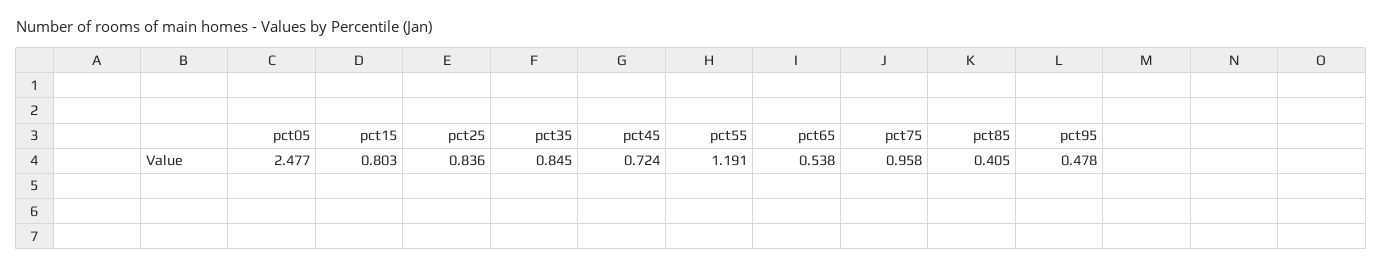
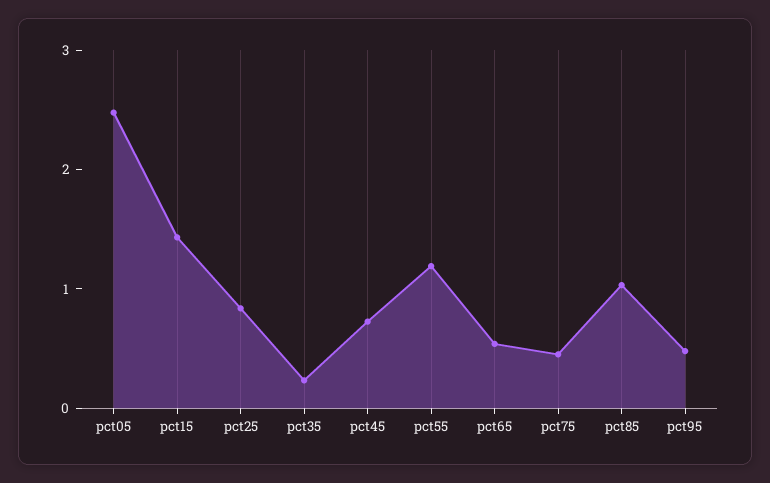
  {
    "pct05": 2.477,
-   "pct15": 0.803,
+   "pct15": 1.4,
    "pct25": 0.836,
-   "pct35": 0.845,
+   "pct35": 0.2,
    "pct45": 0.724,
    "pct55": 1.191,
    "pct65": 0.538,
-   "pct75": 0.958,
+   "pct75": 0.4,
-   "pct85": 0.405,
+   "pct85": 1,
    "pct95": 0.478
  }

